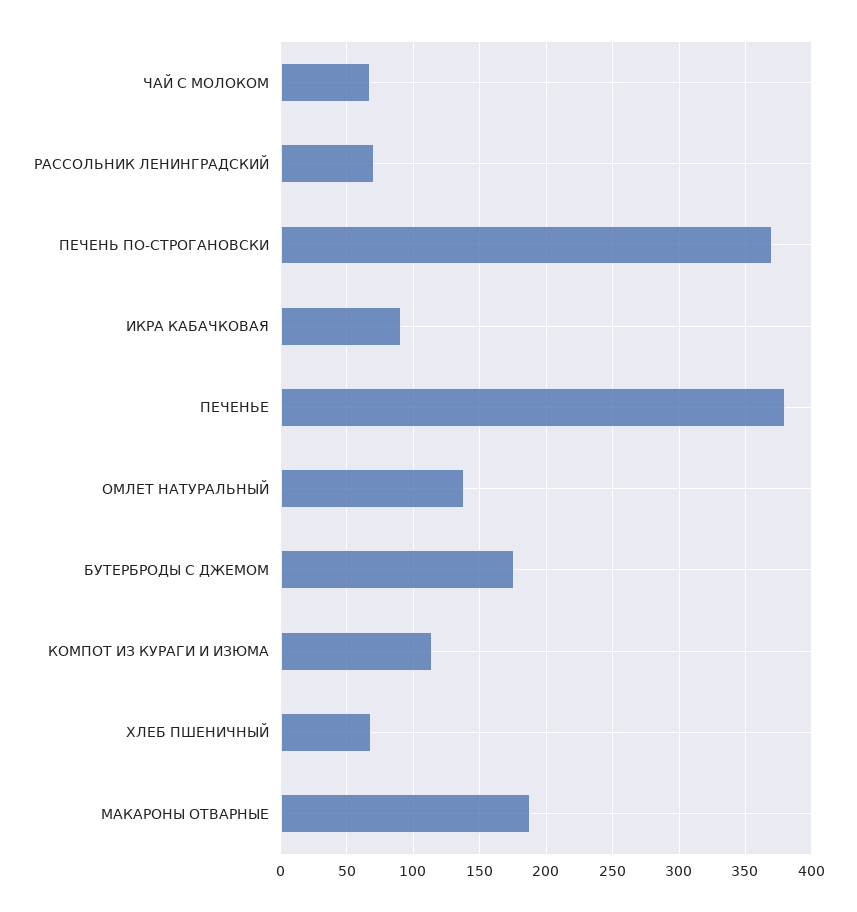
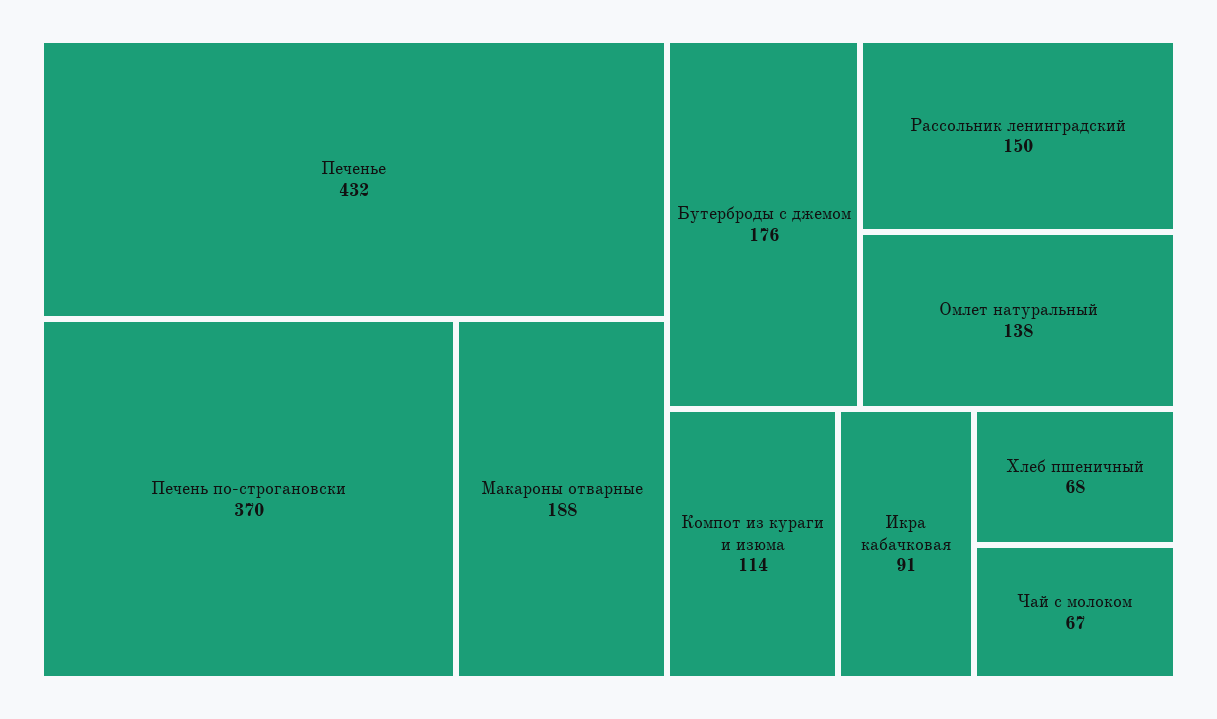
  {
    "ЧАЙ С МОЛОКОМ": 67,
-   "РАССОЛЬНИК ЛЕНИНГРАДСКИЙ": 70,
+   "РАССОЛЬНИК ЛЕНИНГРАДСКИЙ": 150,
    "ПЕЧЕНЬ ПО-СТРОГАНОВСКИ": 370,
    "ИКРА КАБАЧКОВАЯ": 91,
-   "ПЕЧЕНЬЕ": 380,
+   "ПЕЧЕНЬЕ": 432,
    "ОМЛЕТ НАТУРАЛЬНЫЙ": 138,
    "БУТЕРБРОДЫ С ДЖЕМОМ": 176,
    "КОМПОТ ИЗ КУРАГИ И ИЗЮМА": 114,
    "ХЛЕБ ПШЕНИЧНЫЙ": 68,
    "МАКАРОНЫ ОТВАРНЫЕ": 188
  }

